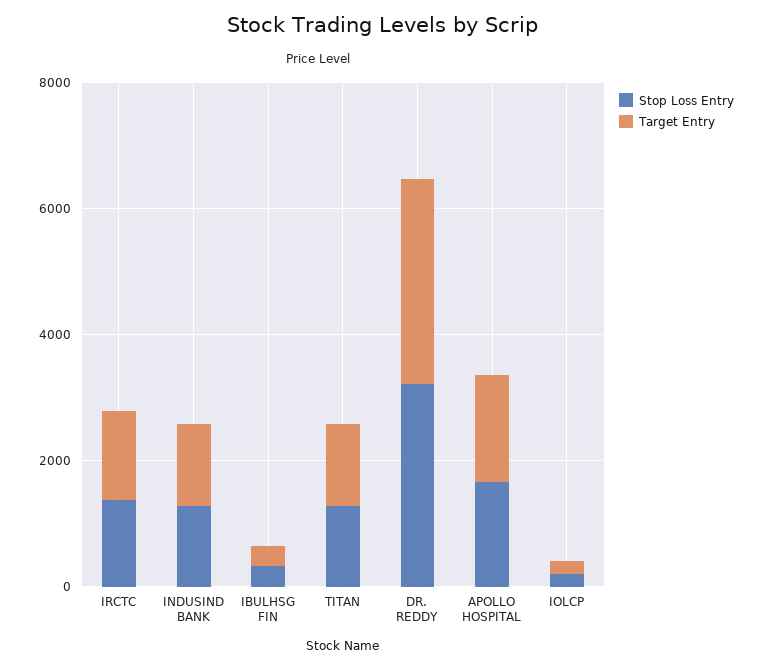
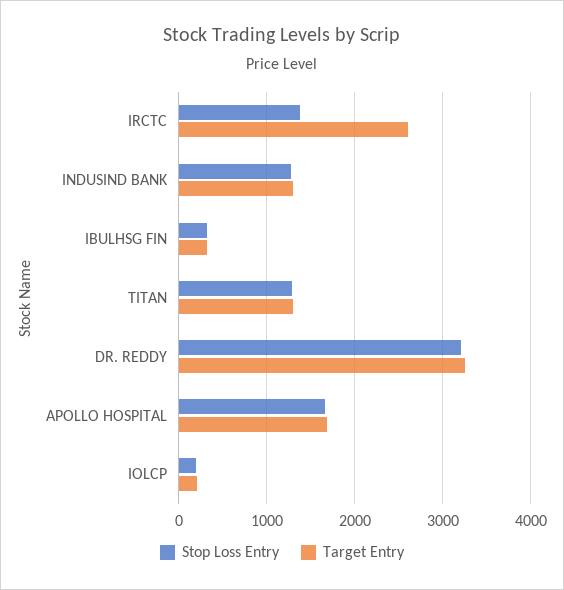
  {
    "Stop Loss Entry": {
      "IRCTC": 1400,
      "INDUSIND BANK": 1300,
      "IBULHSG FIN": 300,
      "TITAN": 1300,
      "DR. REDDY": 3200,
      "APOLLO HOSPITAL": 1700,
      "IOLCP": 200
    },
    "Target Entry": {
-     "IRCTC": 1500,
+     "IRCTC": 2600,
      "INDUSIND BANK": 1300,
      "IBULHSG FIN": 300,
      "TITAN": 1300,
      "DR. REDDY": 3300,
      "APOLLO HOSPITAL": 1700,
      "IOLCP": 200
    }
  }

